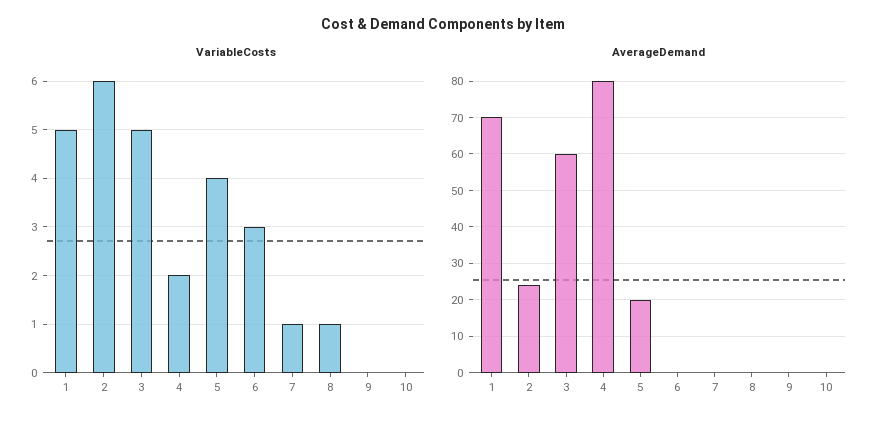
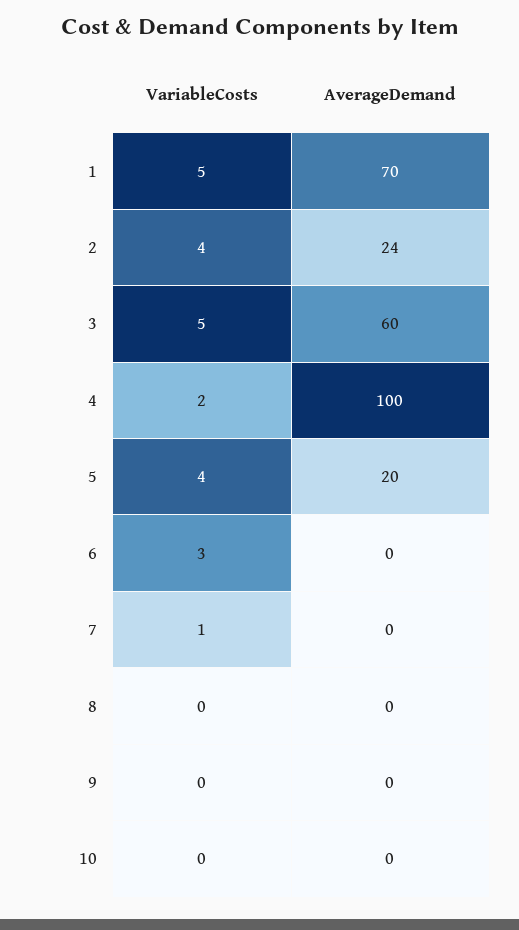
  {
    "VariableCosts": {
      "1": 5,
-     "2": 6,
+     "2": 4,
      "3": 5,
      "4": 2,
      "5": 4,
      "6": 3,
      "7": 1,
-     "8": 1,
+     "8": 0,
      "9": 0,
      "10": 0
    },
    "AverageDemand": {
      "1": 70,
      "2": 24,
      "3": 60,
-     "4": 80,
+     "4": 100,
      "5": 20,
      "6": 0,
      "7": 0,
      "8": 0,
      "9": 0,
      "10": 0
    }
  }

